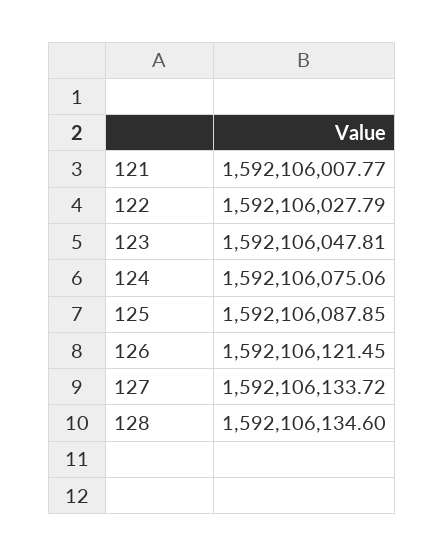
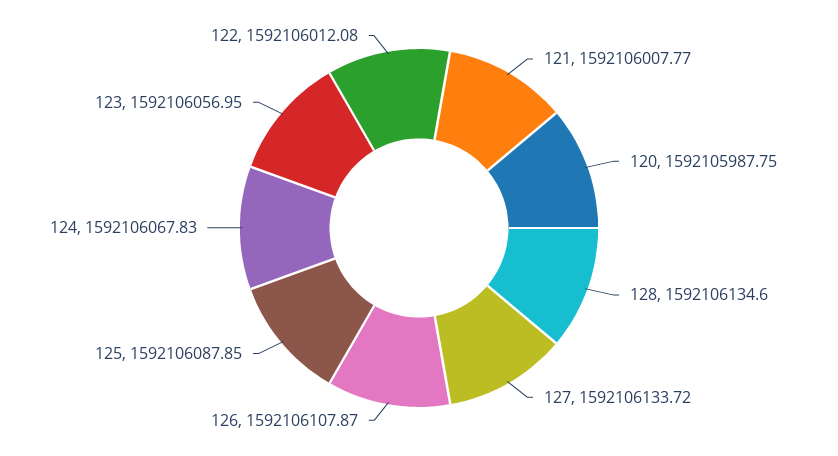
  {
    "121": 1592106007.77,
-   "122": 1592106027.79,
+   "122": 1592106012.08,
-   "123": 1592106047.81,
+   "123": 1592106056.95,
-   "124": 1592106075.06,
+   "124": 1592106067.83,
    "125": 1592106087.85,
-   "126": 1592106121.45,
+   "126": 1592106107.87,
    "127": 1592106133.72,
-   "128": 1592106134.6
+   "128": 1592106134.6,
+   "120": 1592105987.75
  }

